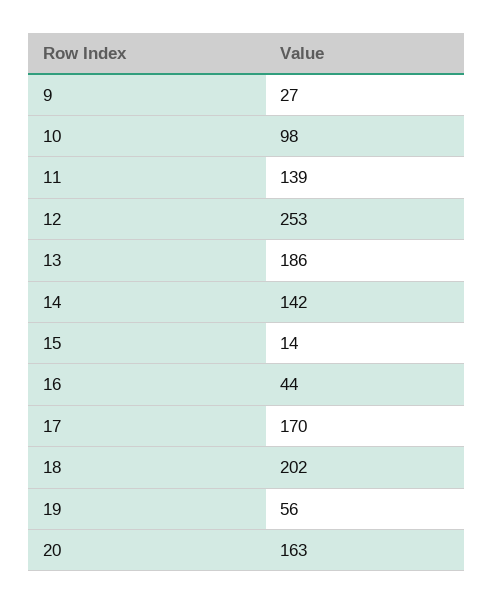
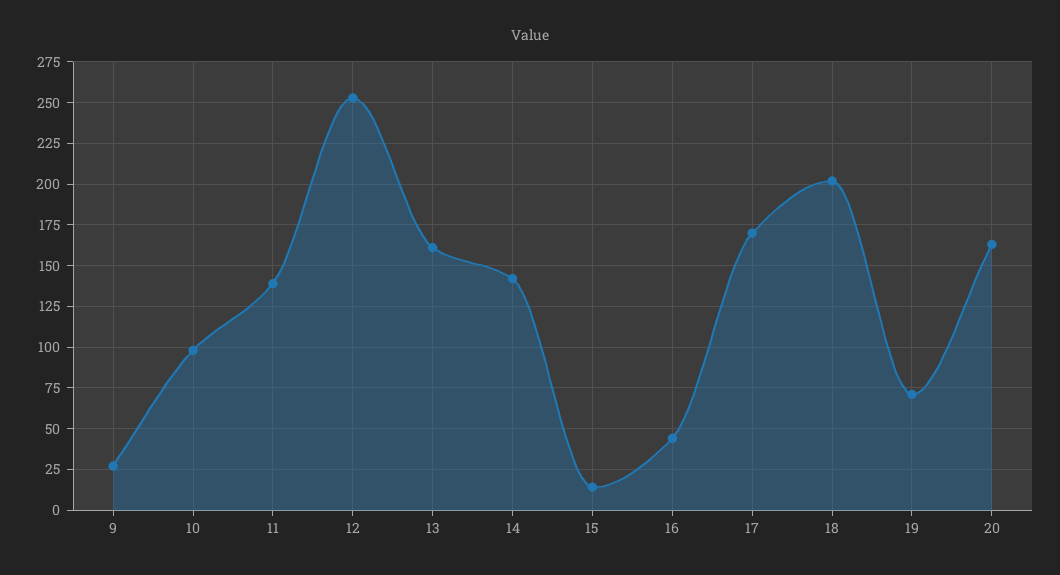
  {
    "9": 27,
    "10": 98,
    "11": 139,
    "12": 253,
-   "13": 186,
+   "13": 160,
    "14": 142,
    "15": 14,
    "16": 44,
    "17": 170,
    "18": 202,
-   "19": 56,
+   "19": 70,
    "20": 163
  }

